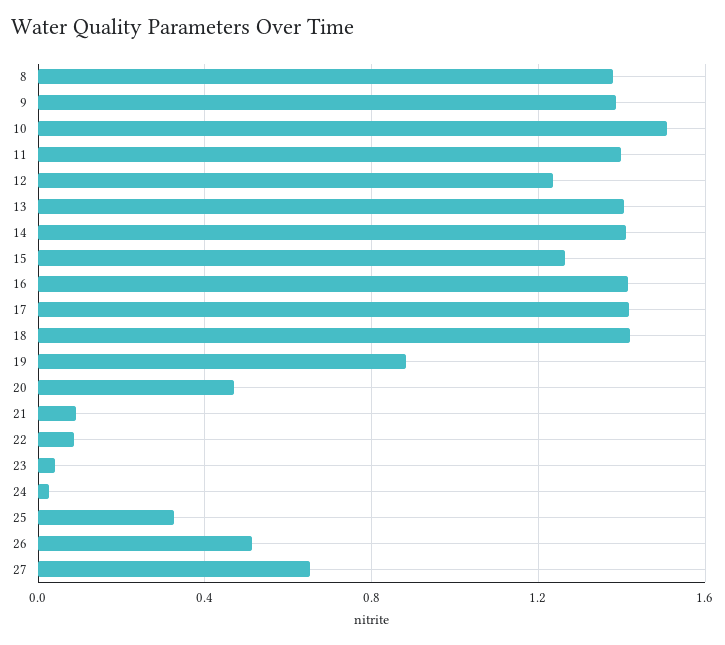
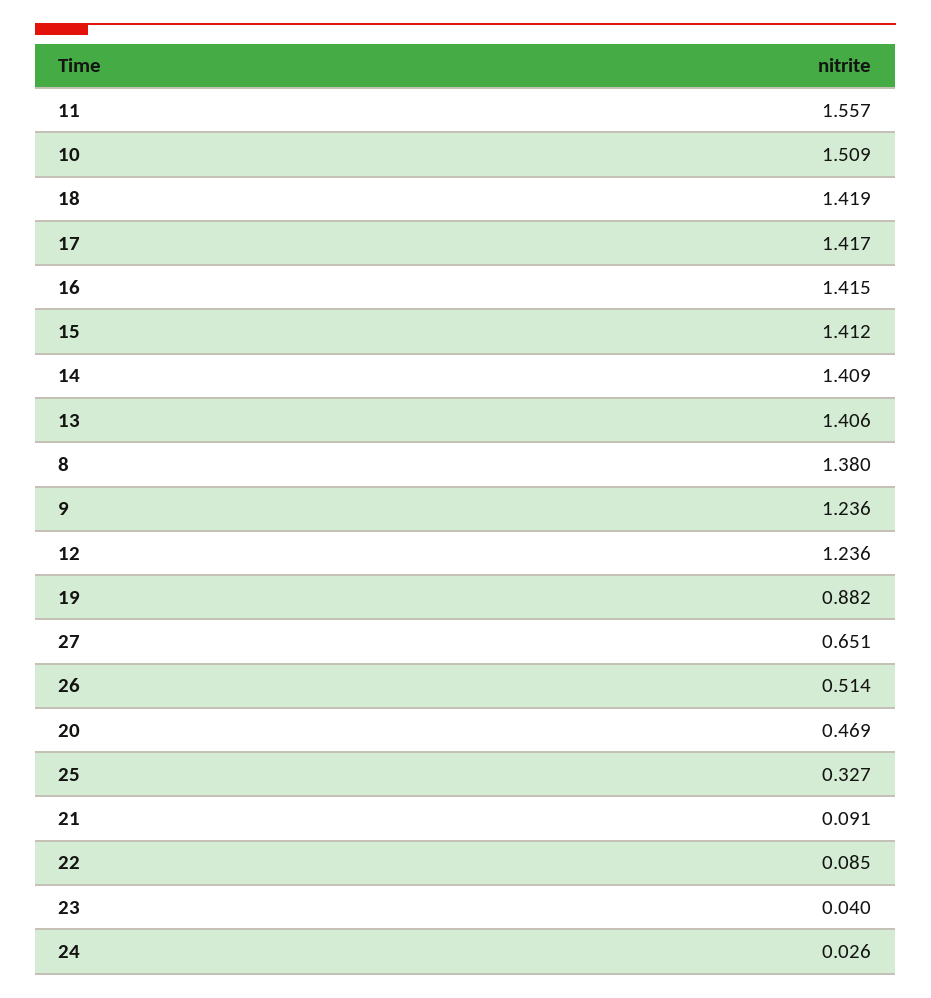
  {
    "8": 1.38,
-   "9": 1.4,
+   "9": 1.236,
    "10": 1.509,
-   "11": 1.4,
+   "11": 1.557,
    "12": 1.236,
    "13": 1.406,
    "14": 1.409,
-   "15": 1.25,
+   "15": 1.412,
    "16": 1.415,
    "17": 1.417,
    "18": 1.419,
    "19": 0.882,
    "20": 0.469,
    "21": 0.091,
    "22": 0.085,
    "23": 0.04,
    "24": 0.026,
    "25": 0.327,
    "26": 0.514,
    "27": 0.651
  }

